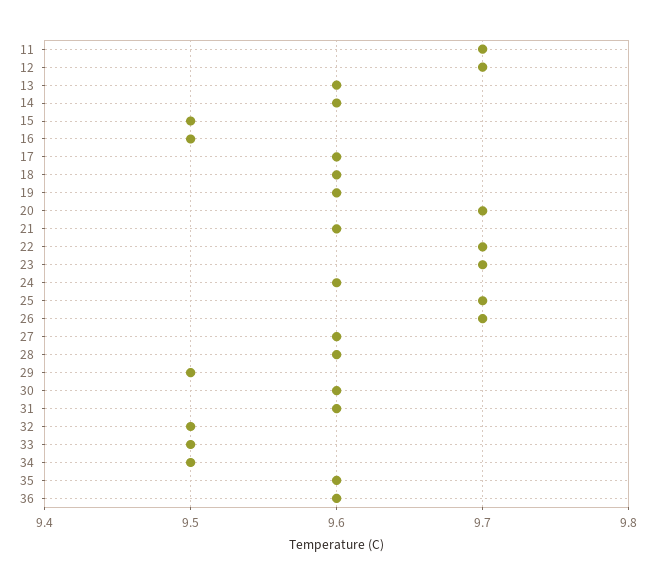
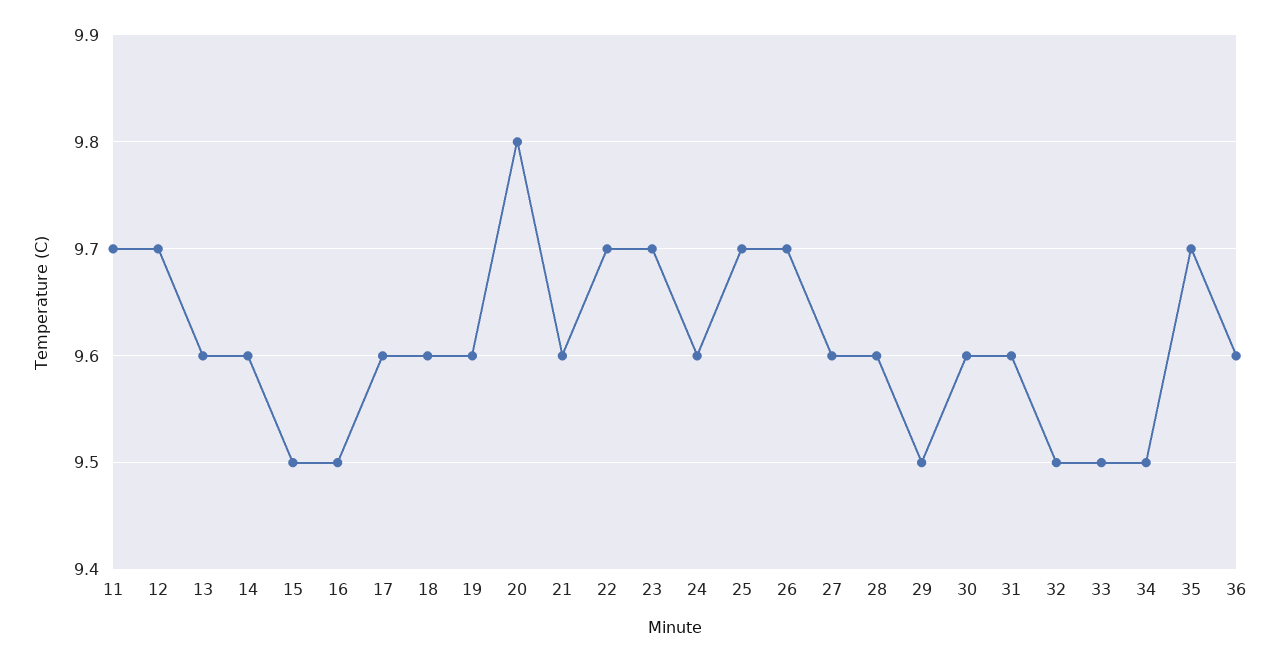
  {
    "11": 9.7,
    "12": 9.7,
    "13": 9.6,
    "14": 9.6,
    "15": 9.5,
    "16": 9.5,
    "17": 9.6,
    "18": 9.6,
    "19": 9.6,
-   "20": 9.7,
+   "20": 9.8,
    "21": 9.6,
    "22": 9.7,
    "23": 9.7,
    "24": 9.6,
    "25": 9.7,
    "26": 9.7,
    "27": 9.6,
    "28": 9.6,
    "29": 9.5,
    "30": 9.6,
    "31": 9.6,
    "32": 9.5,
    "33": 9.5,
    "34": 9.5,
-   "35": 9.6,
+   "35": 9.7,
    "36": 9.6
  }

